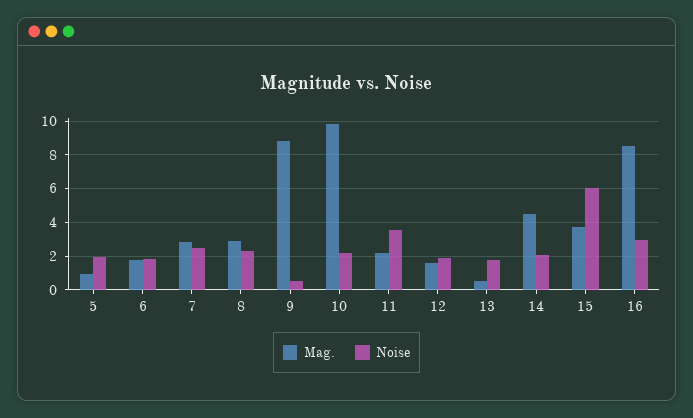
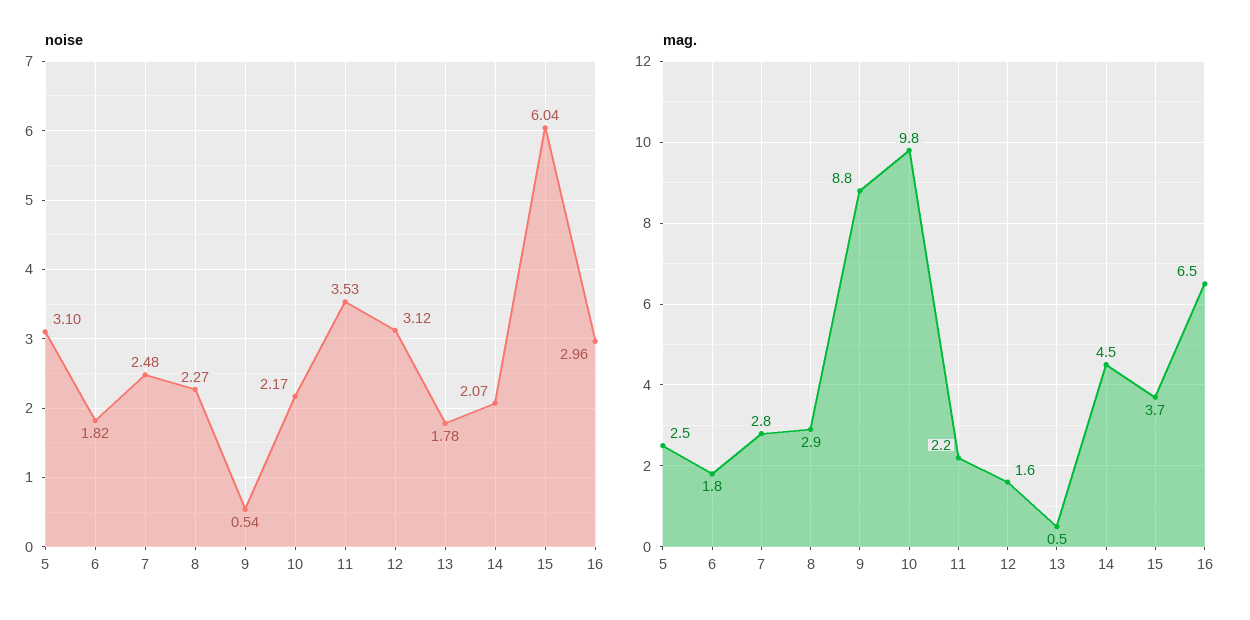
  {
    "Mag.": {
-     "5": 1,
+     "5": 2.5,
      "6": 1.8,
      "7": 2.8,
      "8": 2.9,
      "9": 8.8,
      "10": 9.8,
      "11": 2.2,
      "12": 1.6,
      "13": 0.5,
      "14": 4.5,
      "15": 3.7,
-     "16": 8.5
+     "16": 6.5
    },
    "Noise": {
-     "5": 2,
+     "5": 3.1,
      "6": 1.82,
      "7": 2.48,
      "8": 2.27,
      "9": 0.54,
      "10": 2.17,
      "11": 3.53,
-     "12": 2,
+     "12": 3.12,
      "13": 1.78,
      "14": 2.07,
      "15": 6.04,
      "16": 2.96
    }
  }

